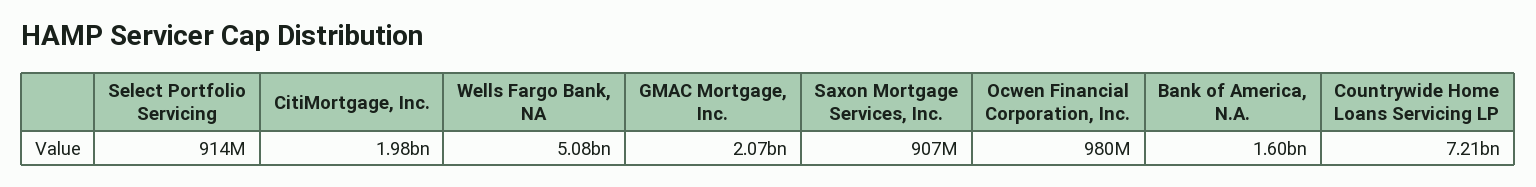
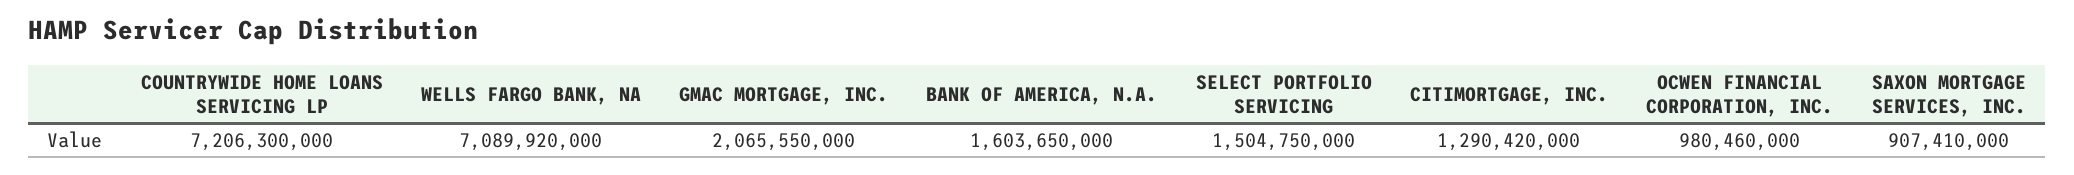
  {
-   "Select Portfolio Servicing": 914000000,
+   "Select Portfolio Servicing": 1504750000,
-   "CitiMortgage, Inc.": 1980000000,
+   "CitiMortgage, Inc.": 1290420000,
-   "Wells Fargo Bank, NA": 5080000000,
+   "Wells Fargo Bank, NA": 7089920000,
    "GMAC Mortgage, Inc.": 2065550000,
    "Saxon Mortgage Services, Inc.": 907410000,
    "Ocwen Financial Corporation, Inc.": 980460000,
    "Bank of America, N.A.": 1603650000,
    "Countrywide Home Loans Servicing LP": 7206300000
  }

